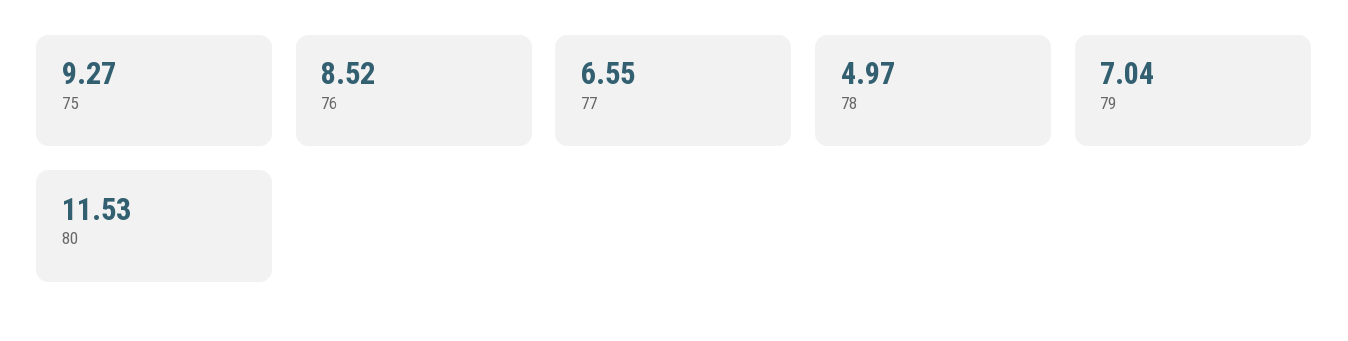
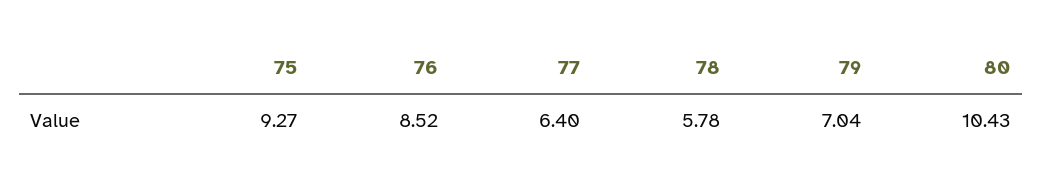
  {
    "75": 9.27,
    "76": 8.52,
-   "77": 6.55,
+   "77": 6.4,
-   "78": 4.97,
+   "78": 5.78,
    "79": 7.04,
-   "80": 11.53
+   "80": 10.43
  }

